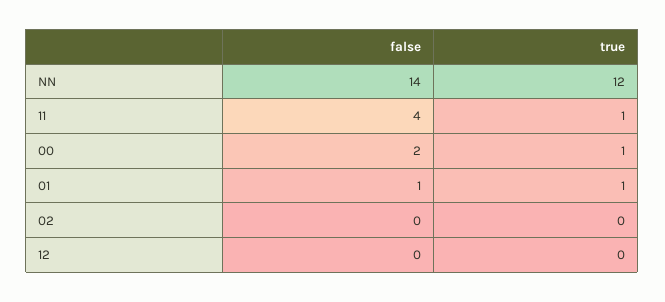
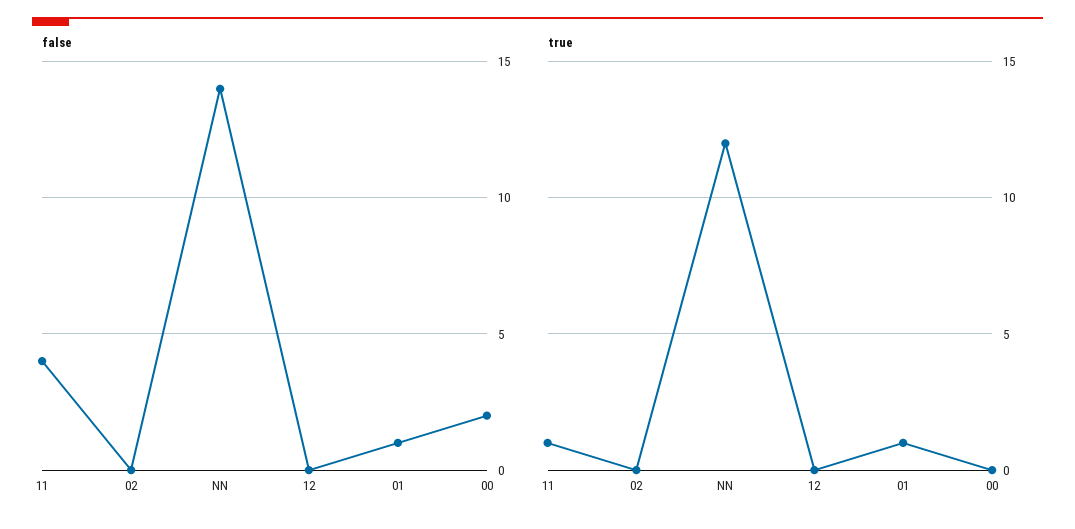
  {
    "false": {
      "NN": 14,
      "11": 4,
      "00": 2,
      "01": 1,
      "02": 0,
      "12": 0
    },
    "true": {
      "NN": 12,
      "11": 1,
-     "00": 1,
+     "00": 0,
      "01": 1,
      "02": 0,
      "12": 0
    }
  }

